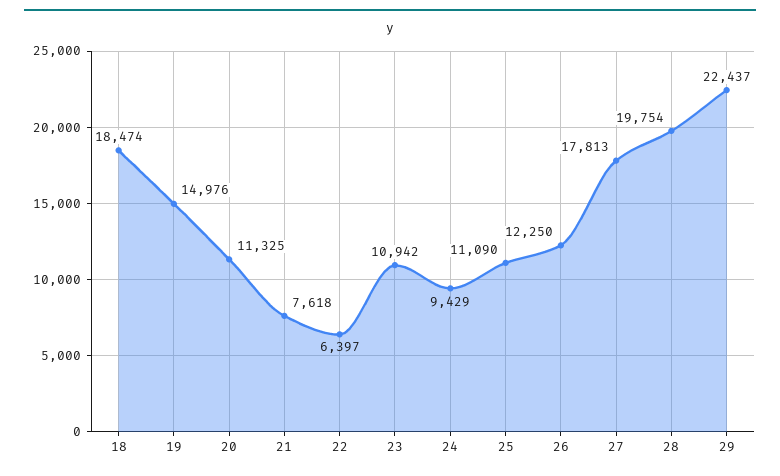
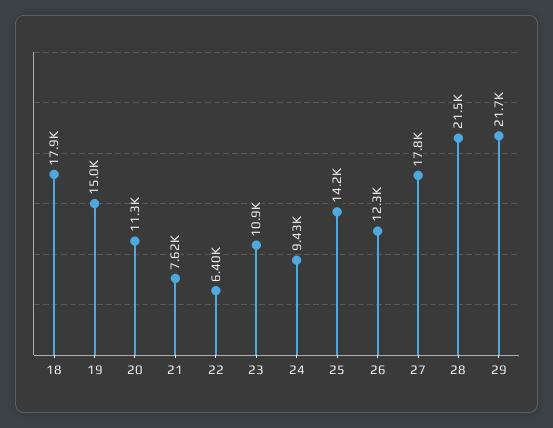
  {
-   "18": 18474,
+   "18": 17900,
    "19": 14976,
    "20": 11325,
    "21": 7618,
    "22": 6397,
    "23": 10942,
    "24": 9429,
-   "25": 11090,
+   "25": 14200,
    "26": 12250,
    "27": 17813,
-   "28": 19754,
+   "28": 21500,
-   "29": 22437
+   "29": 21700
  }

